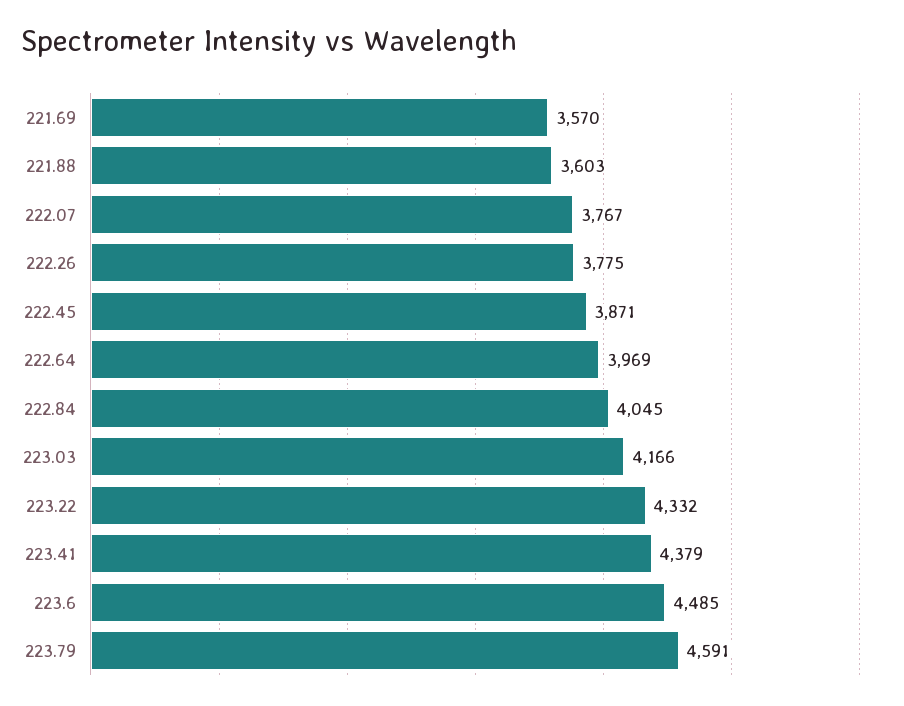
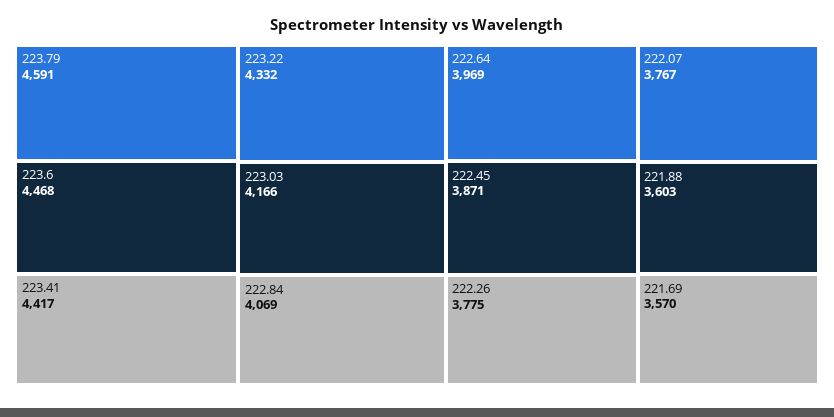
  {
    "221.69": 3570,
    "221.88": 3603,
    "222.07": 3767,
    "222.26": 3775,
    "222.45": 3871,
    "222.64": 3969,
-   "222.84": 4045,
+   "222.84": 4069,
    "223.03": 4166,
    "223.22": 4332,
-   "223.41": 4379,
+   "223.41": 4417,
-   "223.6": 4485,
+   "223.6": 4468,
    "223.79": 4591
  }

